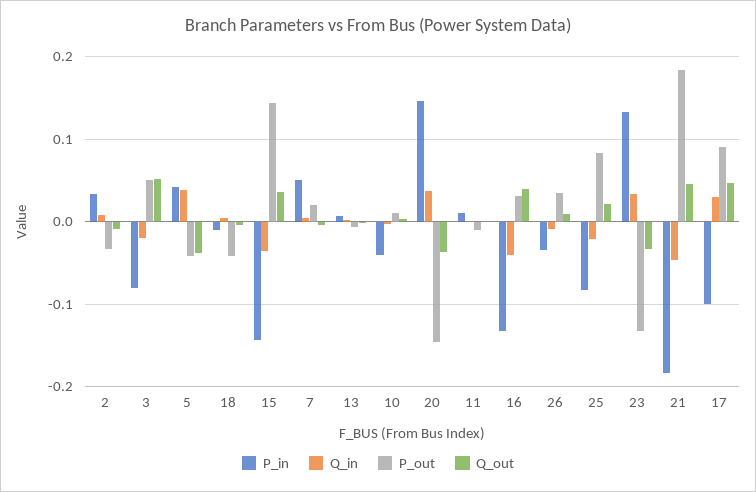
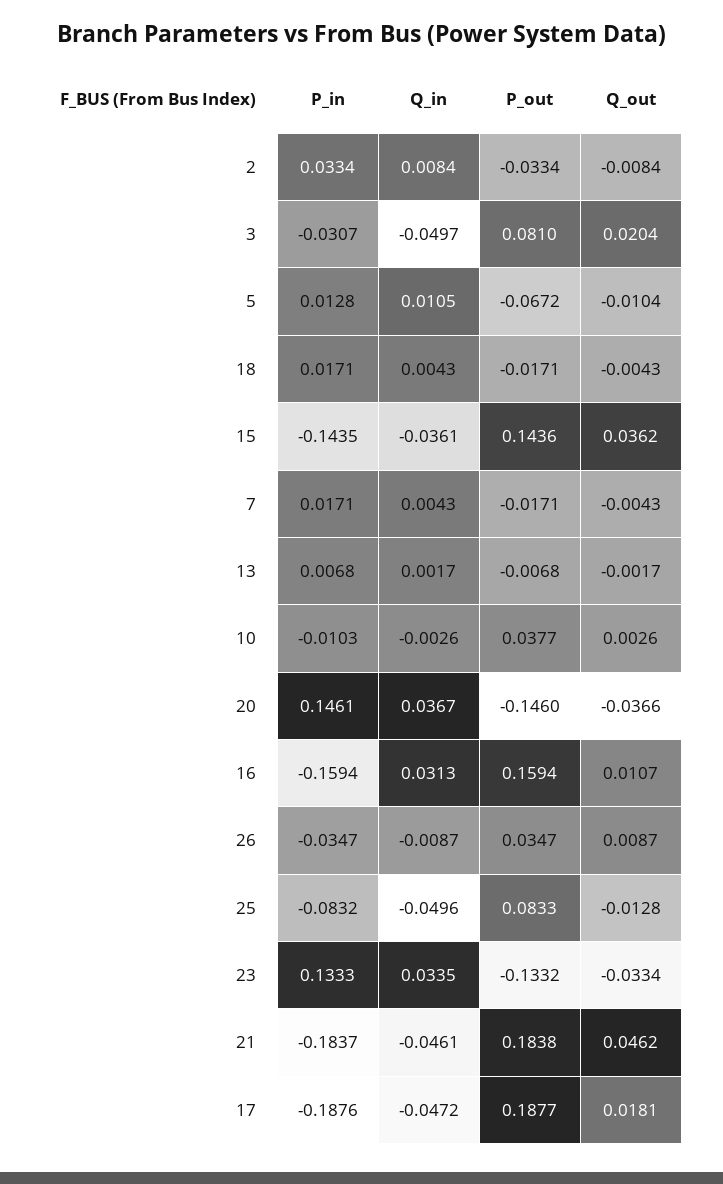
  {
    "P_in": {
      "2": 0.0334,
-     "3": -0.08,
+     "3": -0.0307,
-     "5": 0.04,
+     "5": 0.0128,
-     "18": -0.01,
+     "18": 0.0171,
      "15": -0.1435,
-     "7": 0.05,
+     "7": 0.0171,
      "13": 0.0068,
-     "10": -0.04,
+     "10": -0.0103,
      "20": 0.1461,
-     "11": 0.01,
-     "16": -0.13,
+     "16": -0.1594,
      "26": -0.0347,
      "25": -0.0832,
      "23": 0.1333,
      "21": -0.1837,
-     "17": -0.1
+     "17": -0.1876
    },
    "Q_in": {
      "2": 0.0084,
-     "3": -0.02,
+     "3": -0.0497,
-     "5": 0.04,
+     "5": 0.0105,
      "18": 0.0043,
      "15": -0.0361,
      "7": 0.0043,
      "13": 0.0017,
      "10": -0.0026,
      "20": 0.0367,
-     "11": 0,
-     "16": -0.04,
+     "16": 0.0313,
      "26": -0.0087,
-     "25": -0.02,
+     "25": -0.0496,
      "23": 0.0335,
      "21": -0.0461,
-     "17": 0.03
+     "17": -0.0472
    },
    "P_out": {
      "2": -0.0334,
-     "3": 0.05,
+     "3": 0.081,
-     "5": -0.04,
+     "5": -0.0672,
-     "18": -0.04,
+     "18": -0.0171,
      "15": 0.1436,
-     "7": 0.02,
+     "7": -0.0171,
      "13": -0.0068,
-     "10": 0.01,
+     "10": 0.0377,
      "20": -0.146,
-     "11": -0.01,
-     "16": 0.03,
+     "16": 0.1594,
      "26": 0.0347,
      "25": 0.0833,
      "23": -0.1332,
      "21": 0.1838,
-     "17": 0.09
+     "17": 0.1877
    },
    "Q_out": {
      "2": -0.0084,
-     "3": 0.05,
+     "3": 0.0204,
-     "5": -0.04,
+     "5": -0.0104,
      "18": -0.0043,
      "15": 0.0362,
      "7": -0.0043,
      "13": -0.0017,
      "10": 0.0026,
      "20": -0.0366,
-     "11": 0,
-     "16": 0.04,
+     "16": 0.0107,
      "26": 0.0087,
-     "25": 0.02,
+     "25": -0.0128,
      "23": -0.0334,
      "21": 0.0462,
-     "17": 0.05
+     "17": 0.0181
    }
  }

